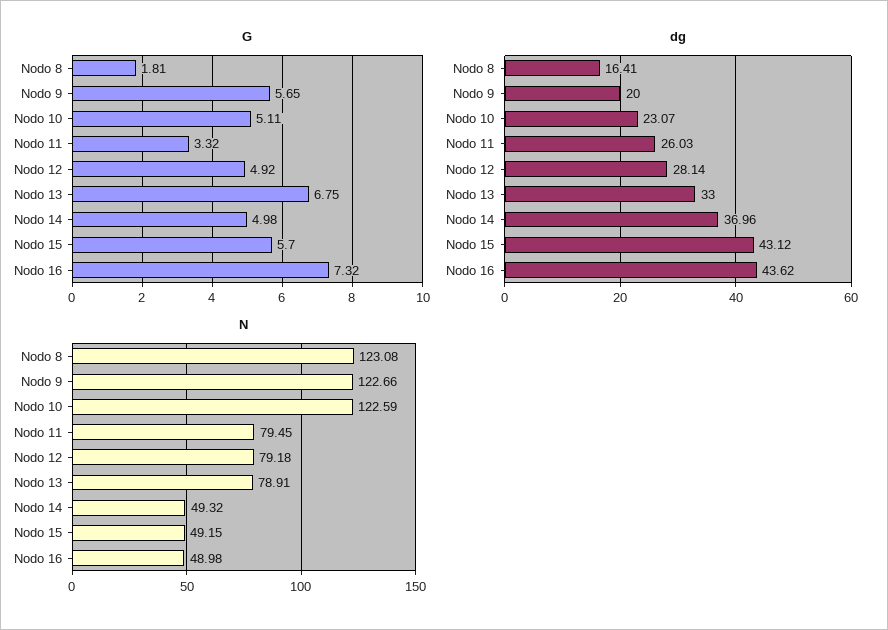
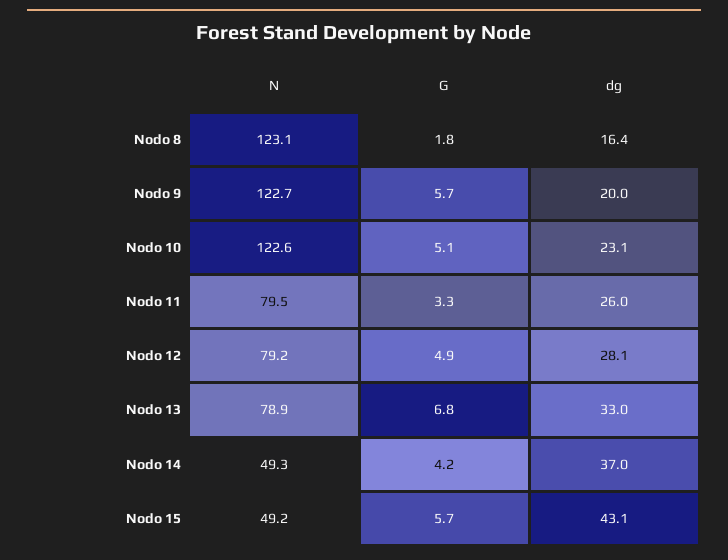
  {
    "G": {
      "Nodo 8": 1.81,
      "Nodo 9": 5.65,
      "Nodo 10": 5.11,
      "Nodo 11": 3.32,
      "Nodo 12": 4.92,
      "Nodo 13": 6.75,
-     "Nodo 14": 4.98,
+     "Nodo 14": 4.2,
-     "Nodo 15": 5.7,
+     "Nodo 15": 5.7
-     "Nodo 16": 7.32
    },
    "dg": {
      "Nodo 8": 16.41,
      "Nodo 9": 20,
      "Nodo 10": 23.07,
      "Nodo 11": 26.03,
      "Nodo 12": 28.14,
      "Nodo 13": 33,
      "Nodo 14": 36.96,
-     "Nodo 15": 43.12,
+     "Nodo 15": 43.12
-     "Nodo 16": 43.62
    },
    "N": {
      "Nodo 8": 123.08,
      "Nodo 9": 122.66,
      "Nodo 10": 122.59,
      "Nodo 11": 79.45,
      "Nodo 12": 79.18,
      "Nodo 13": 78.91,
      "Nodo 14": 49.32,
-     "Nodo 15": 49.15,
+     "Nodo 15": 49.15
-     "Nodo 16": 48.98
    }
  }

